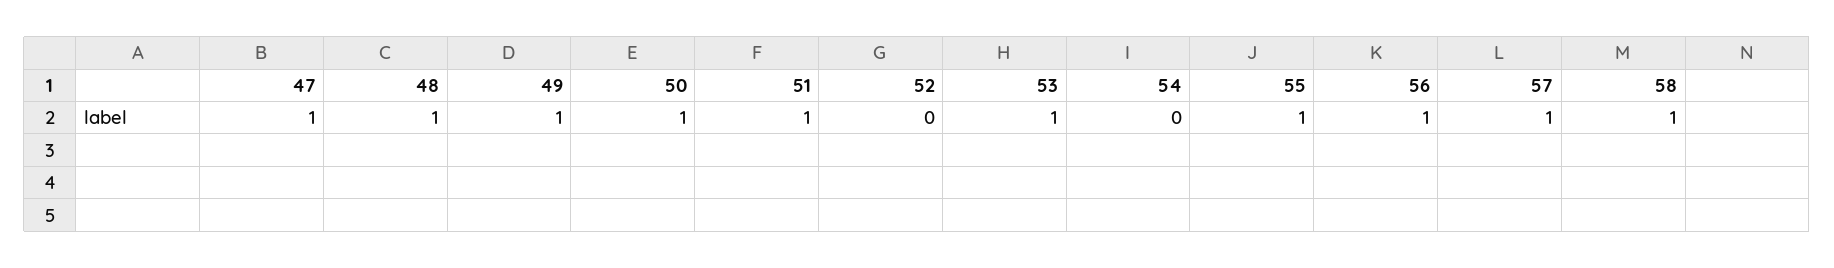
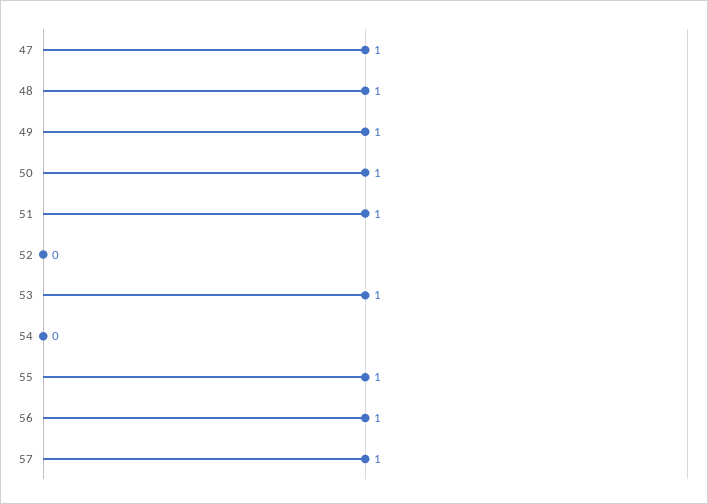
  {
    "47": 1,
    "48": 1,
    "49": 1,
    "50": 1,
    "51": 1,
    "52": 0,
    "53": 1,
    "54": 0,
    "55": 1,
    "56": 1,
-   "57": 1,
+   "57": 1
-   "58": 1
  }

